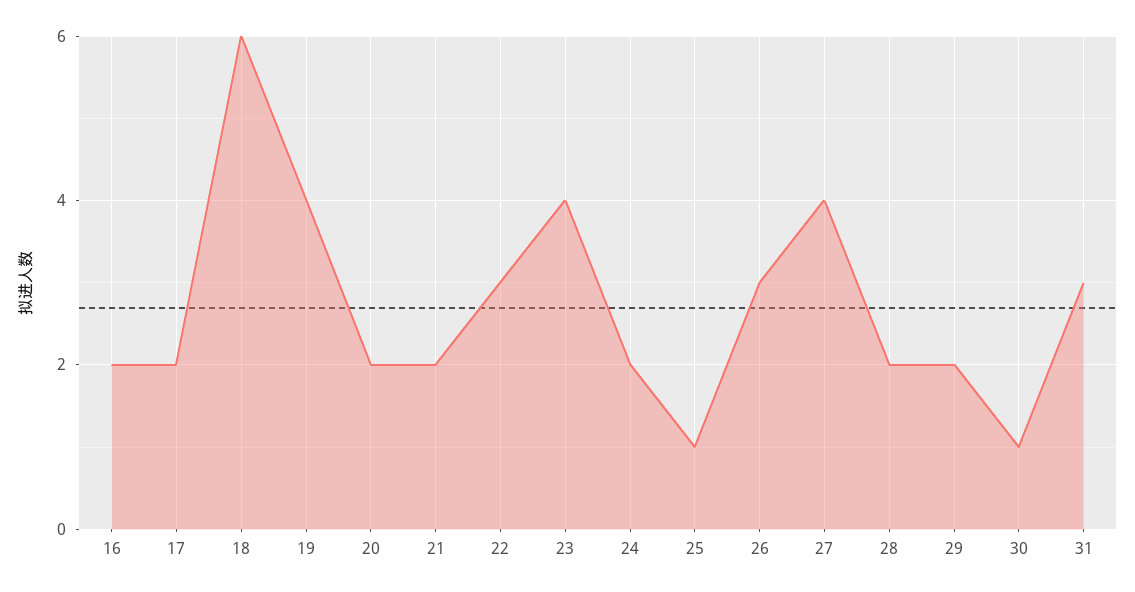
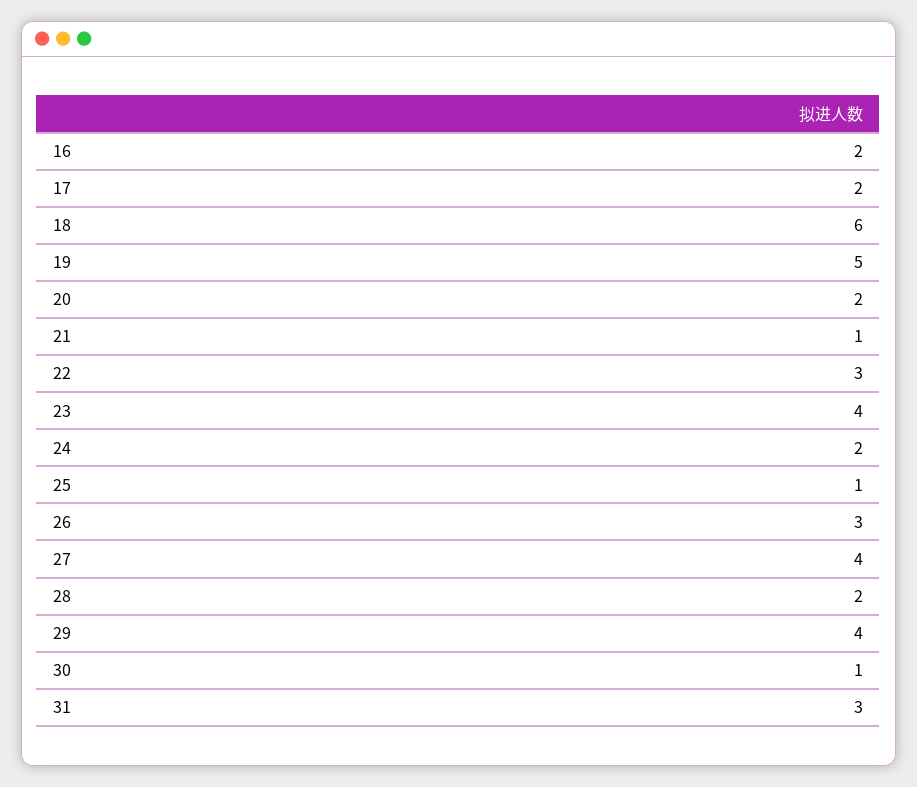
  {
    "16": 2,
    "17": 2,
    "18": 6,
-   "19": 4,
+   "19": 5,
    "20": 2,
-   "21": 2,
+   "21": 1,
    "22": 3,
    "23": 4,
    "24": 2,
    "25": 1,
    "26": 3,
    "27": 4,
    "28": 2,
-   "29": 2,
+   "29": 4,
    "30": 1,
    "31": 3
  }

